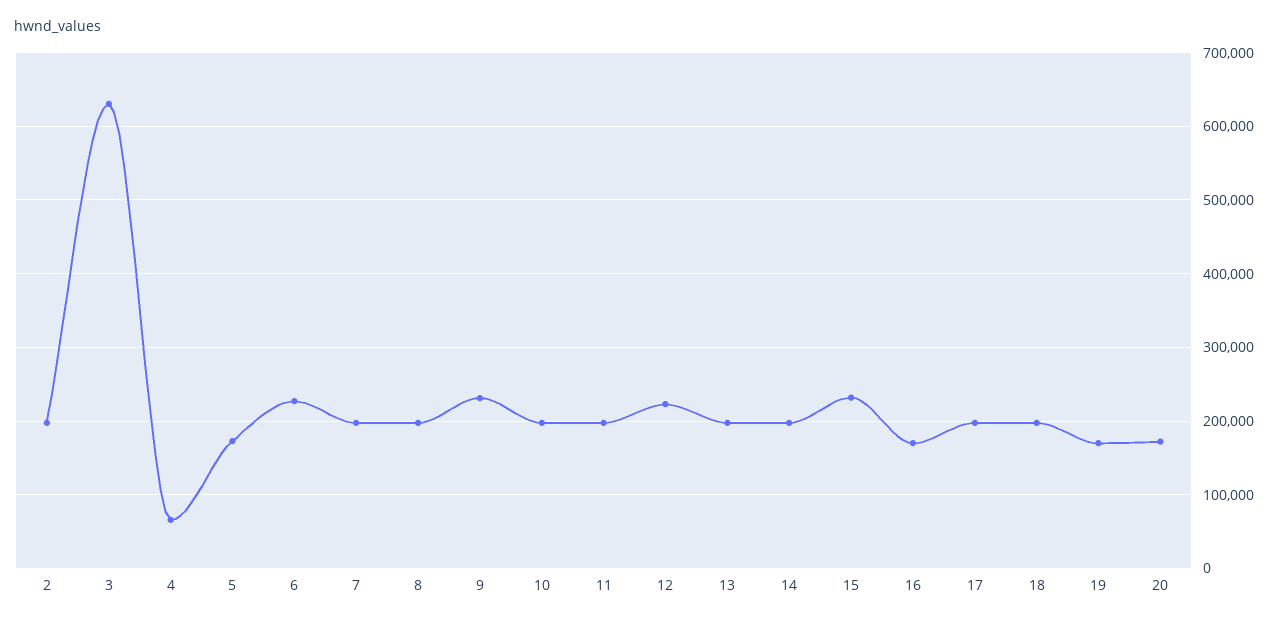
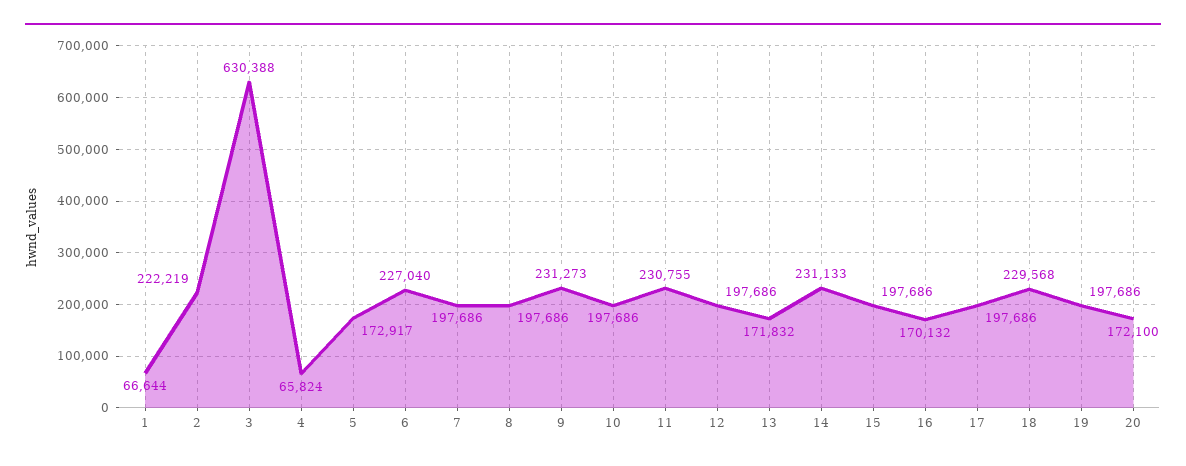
  {
-   "2": 200000,
+   "2": 222219,
    "3": 630388,
    "4": 65824,
    "5": 172917,
    "6": 227040,
    "7": 197686,
    "8": 197686,
    "9": 231273,
    "10": 197686,
-   "11": 200000,
+   "11": 230755,
-   "12": 220000,
+   "12": 197686,
-   "13": 200000,
+   "13": 171832,
-   "14": 200000,
+   "14": 231133,
-   "15": 230000,
+   "15": 197686,
    "16": 170132,
    "17": 197686,
-   "18": 200000,
+   "18": 229568,
-   "19": 170000,
+   "19": 197686,
-   "20": 172100
+   "20": 172100,
+   "1": 66644
  }

